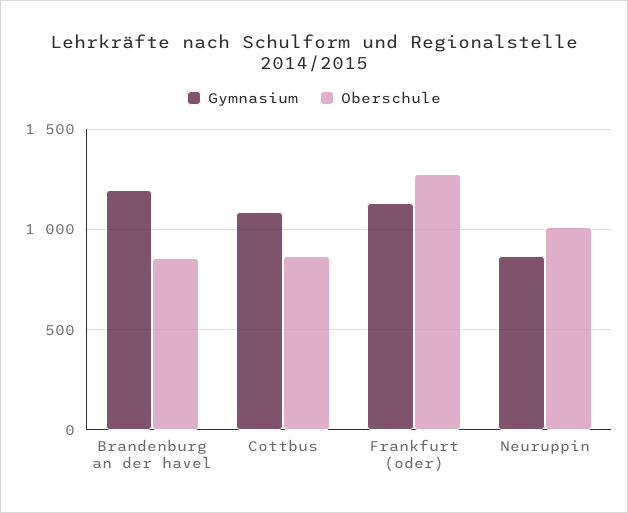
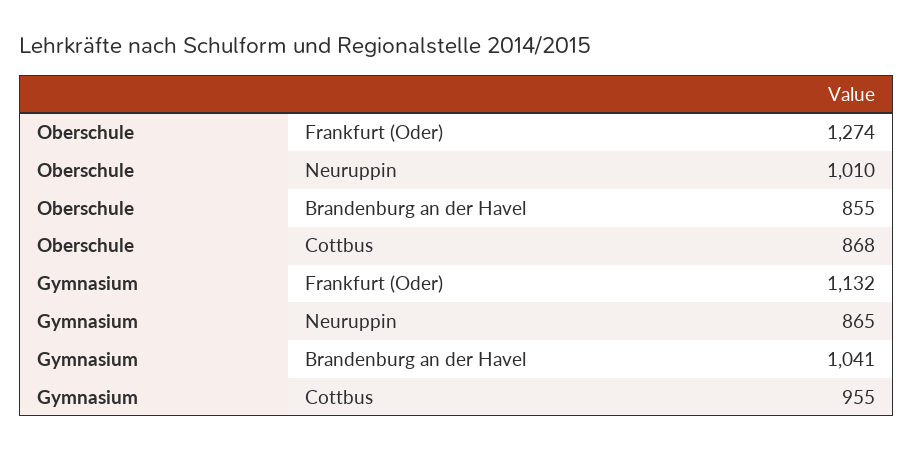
  {
    "Gymnasium": {
-     "Brandenburg an der havel": 1200,
+     "Brandenburg an der havel": 1041,
-     "Cottbus": 1100,
+     "Cottbus": 955,
      "Frankfurt (oder)": 1132,
      "Neuruppin": 865
    },
    "Oberschule": {
      "Brandenburg an der havel": 855,
      "Cottbus": 868,
      "Frankfurt (oder)": 1274,
      "Neuruppin": 1010
    }
  }

